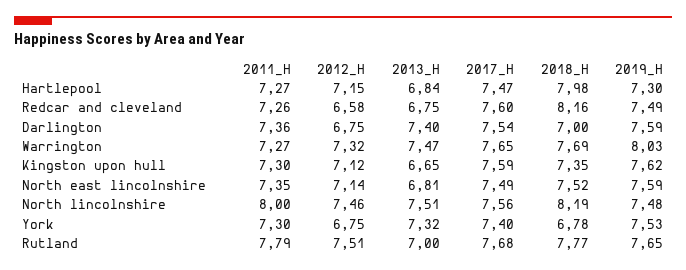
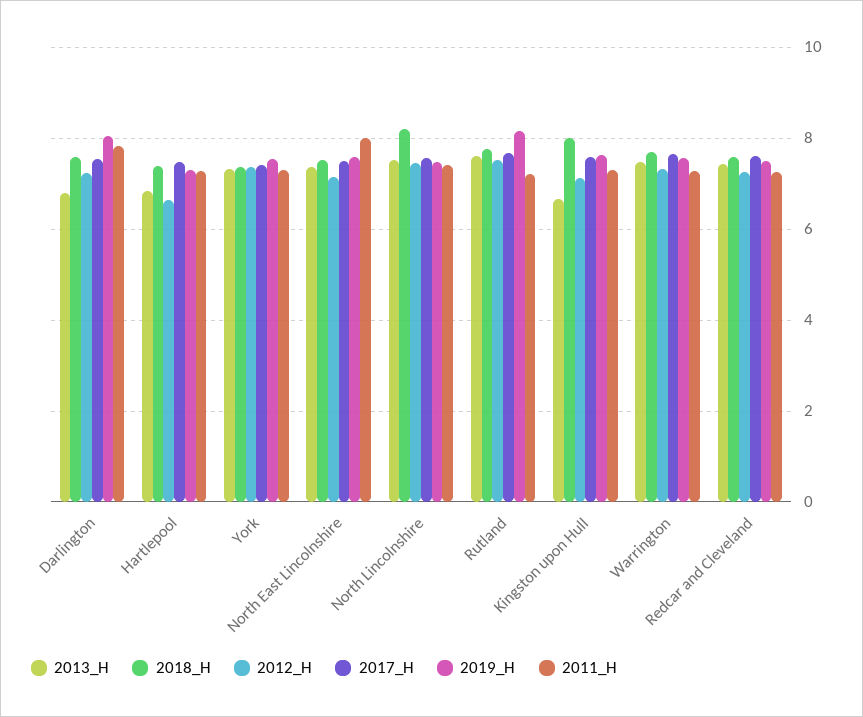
  {
    "2011_H": {
      "Hartlepool": 7.27,
      "Redcar and cleveland": 7.26,
-     "Darlington": 7.36,
+     "Darlington": 7.8,
      "Warrington": 7.27,
      "Kingston upon hull": 7.3,
-     "North east lincolnshire": 7.35,
+     "North east lincolnshire": 8,
-     "North lincolnshire": 8,
+     "North lincolnshire": 7.4,
      "York": 7.3,
-     "Rutland": 7.79
+     "Rutland": 7.2
    },
    "2012_H": {
-     "Hartlepool": 7.15,
+     "Hartlepool": 6.6,
-     "Redcar and cleveland": 6.58,
+     "Redcar and cleveland": 7.2,
-     "Darlington": 6.75,
+     "Darlington": 7.2,
      "Warrington": 7.32,
      "Kingston upon hull": 7.12,
      "North east lincolnshire": 7.14,
      "North lincolnshire": 7.46,
-     "York": 6.75,
+     "York": 7.4,
      "Rutland": 7.51
    },
    "2013_H": {
      "Hartlepool": 6.84,
-     "Redcar and cleveland": 6.75,
+     "Redcar and cleveland": 7.4,
-     "Darlington": 7.4,
+     "Darlington": 6.8,
      "Warrington": 7.47,
      "Kingston upon hull": 6.65,
-     "North east lincolnshire": 6.81,
+     "North east lincolnshire": 7.4,
      "North lincolnshire": 7.51,
      "York": 7.32,
-     "Rutland": 7
+     "Rutland": 7.6
    },
    "2017_H": {
      "Hartlepool": 7.47,
      "Redcar and cleveland": 7.6,
      "Darlington": 7.54,
      "Warrington": 7.65,
      "Kingston upon hull": 7.59,
      "North east lincolnshire": 7.49,
      "North lincolnshire": 7.56,
      "York": 7.4,
      "Rutland": 7.68
    },
    "2018_H": {
-     "Hartlepool": 7.98,
+     "Hartlepool": 7.4,
-     "Redcar and cleveland": 8.16,
+     "Redcar and cleveland": 7.6,
-     "Darlington": 7,
+     "Darlington": 7.6,
      "Warrington": 7.69,
-     "Kingston upon hull": 7.35,
+     "Kingston upon hull": 8,
      "North east lincolnshire": 7.52,
      "North lincolnshire": 8.19,
-     "York": 6.78,
+     "York": 7.4,
      "Rutland": 7.77
    },
    "2019_H": {
      "Hartlepool": 7.3,
      "Redcar and cleveland": 7.49,
-     "Darlington": 7.59,
+     "Darlington": 8,
-     "Warrington": 8.03,
+     "Warrington": 7.6,
      "Kingston upon hull": 7.62,
      "North east lincolnshire": 7.59,
      "North lincolnshire": 7.48,
      "York": 7.53,
-     "Rutland": 7.65
+     "Rutland": 8.2
    }
  }

